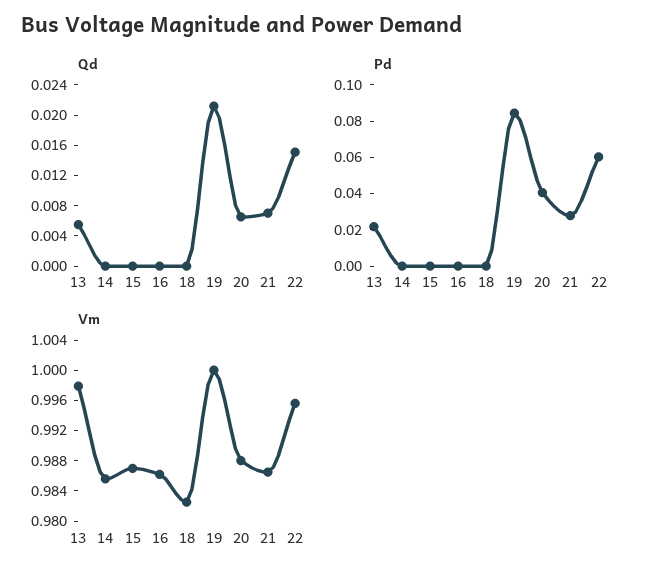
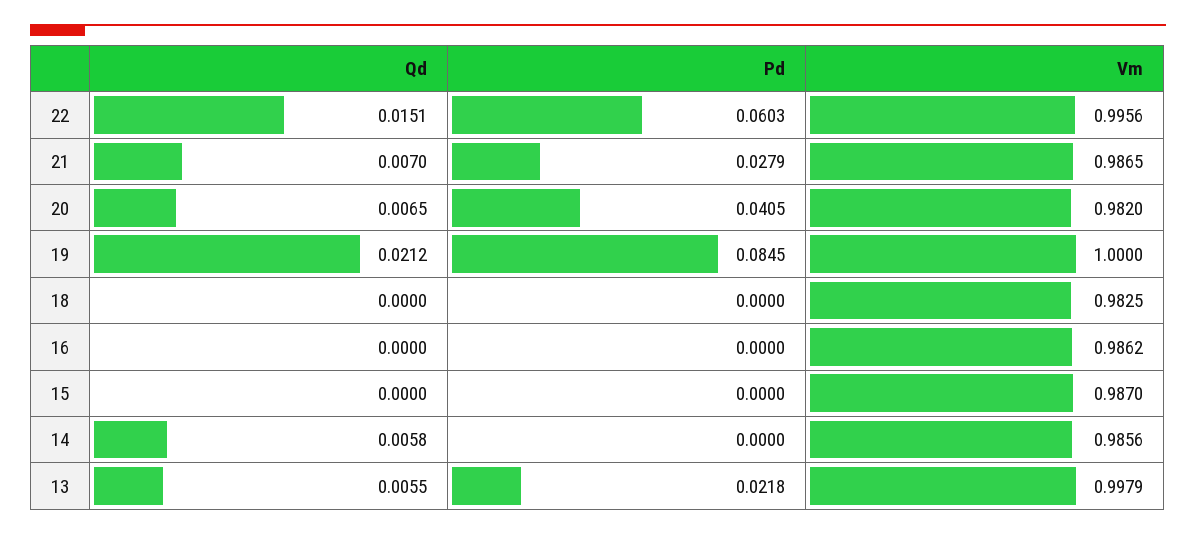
  {
    "Qd": {
      "13": 0.0055,
-     "14": 0,
+     "14": 0.0058,
      "15": 0,
      "16": 0,
      "18": 0,
      "19": 0.0212,
      "20": 0.0065,
      "21": 0.007,
      "22": 0.0151
    },
    "Pd": {
      "13": 0.0218,
      "14": 0,
      "15": 0,
      "16": 0,
      "18": 0,
      "19": 0.0845,
      "20": 0.0405,
      "21": 0.0279,
      "22": 0.0603
    },
    "Vm": {
      "13": 0.9979,
      "14": 0.9856,
      "15": 0.987,
      "16": 0.9862,
      "18": 0.9825,
      "19": 1,
-     "20": 0.988,
+     "20": 0.982,
      "21": 0.9865,
      "22": 0.9956
    }
  }

